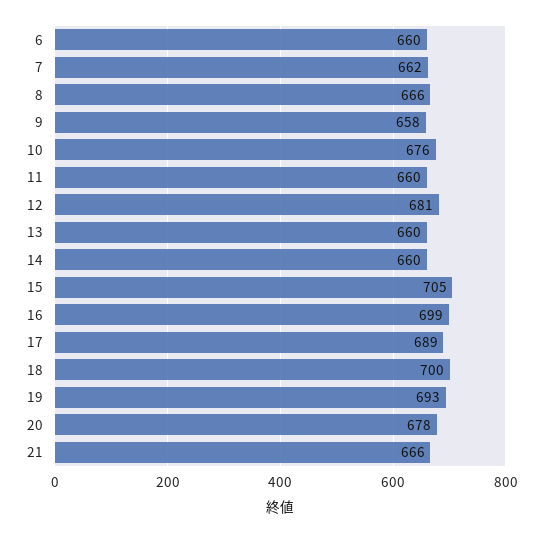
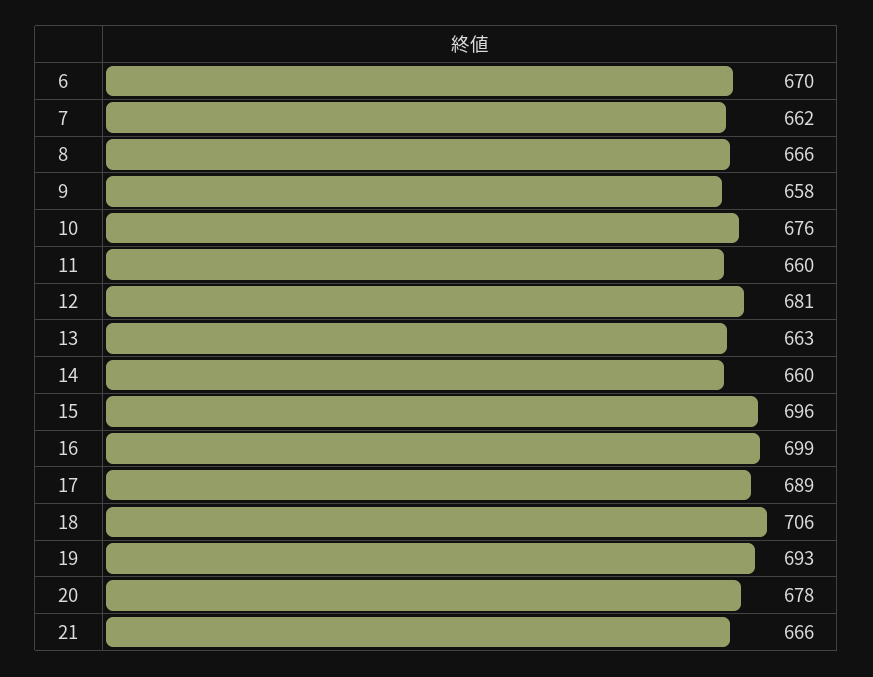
  {
-   "6": 660,
+   "6": 670,
    "7": 662,
    "8": 666,
    "9": 658,
    "10": 676,
    "11": 660,
    "12": 681,
-   "13": 660,
+   "13": 663,
    "14": 660,
-   "15": 705,
+   "15": 696,
    "16": 699,
    "17": 689,
-   "18": 700,
+   "18": 706,
    "19": 693,
    "20": 678,
    "21": 666
  }

